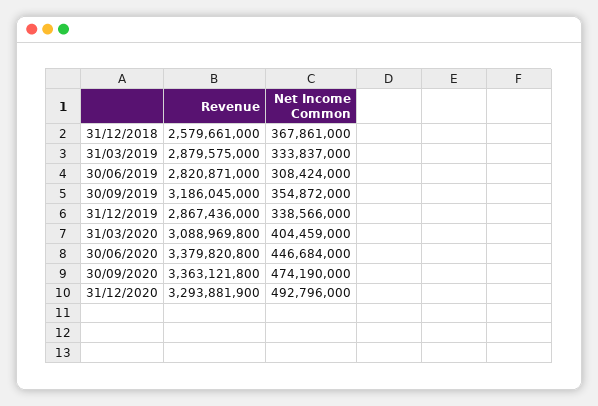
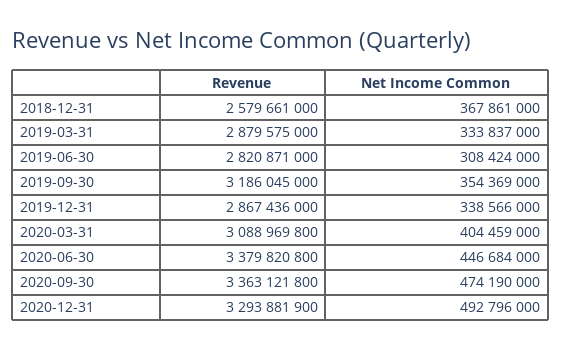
  {
    "Revenue": {
      "31/12/2018": 2579661000,
      "31/03/2019": 2879575000,
      "30/06/2019": 2820871000,
      "30/09/2019": 3186045000,
      "31/12/2019": 2867436000,
      "31/03/2020": 3088969800,
      "30/06/2020": 3379820800,
      "30/09/2020": 3363121800,
      "31/12/2020": 3293881900
    },
    "Net Income Common": {
      "31/12/2018": 367861000,
      "31/03/2019": 333837000,
      "30/06/2019": 308424000,
-     "30/09/2019": 354872000,
+     "30/09/2019": 354369000,
      "31/12/2019": 338566000,
      "31/03/2020": 404459000,
      "30/06/2020": 446684000,
      "30/09/2020": 474190000,
      "31/12/2020": 492796000
    }
  }

